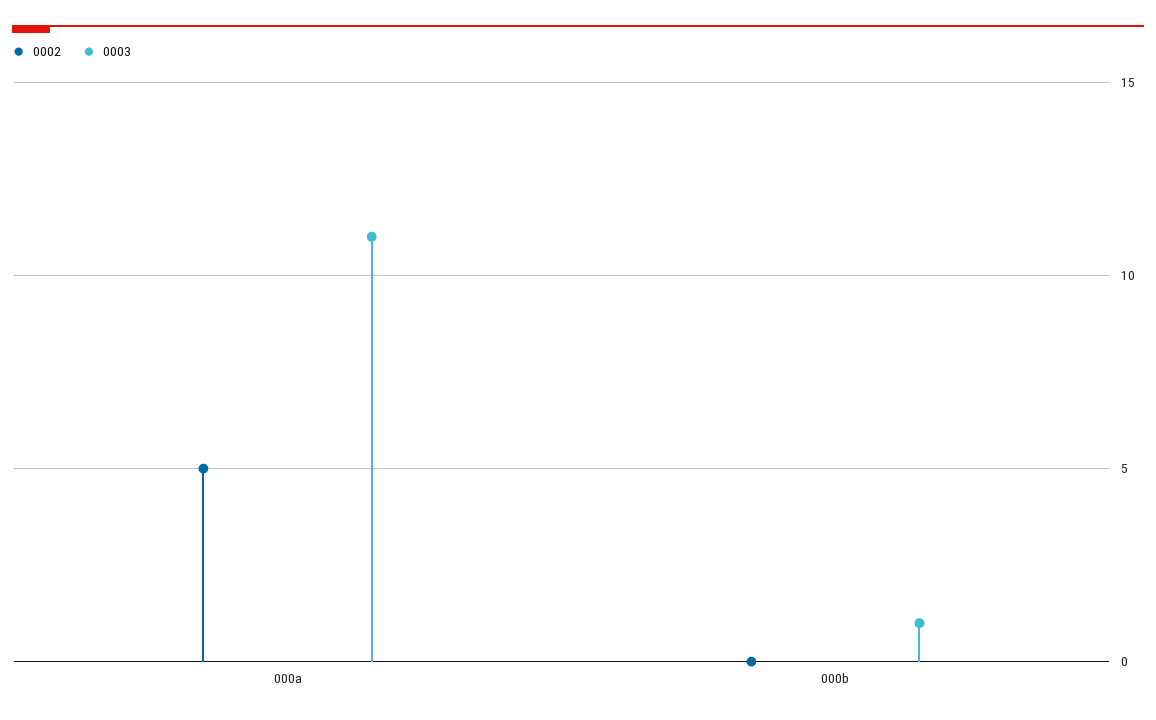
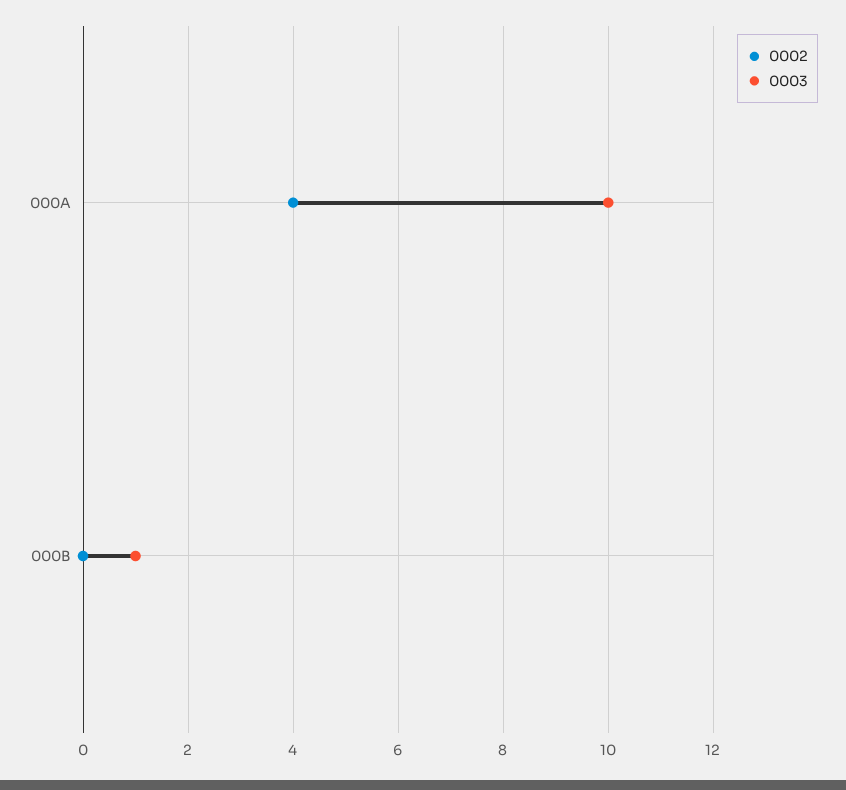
  {
    "0002": {
-     "000a": 5,
+     "000a": 4,
      "000b": 0
    },
    "0003": {
-     "000a": 11,
+     "000a": 10,
      "000b": 1
    }
  }

